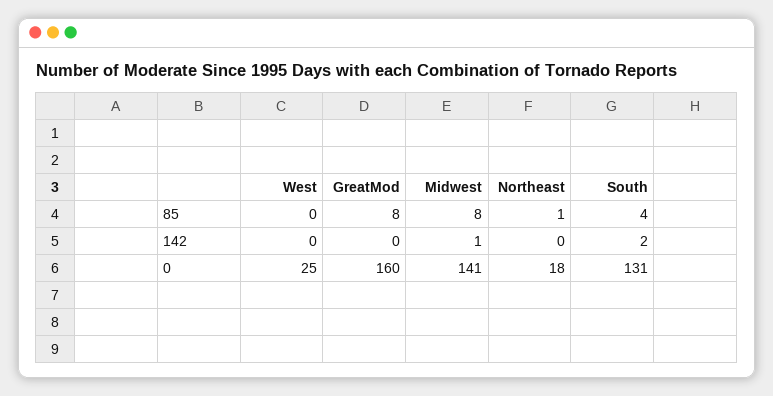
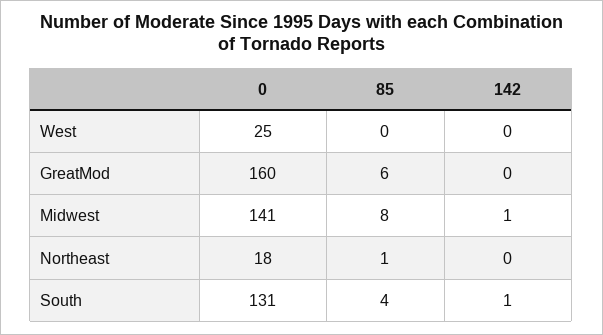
  {
    "West": {
      "85": 0,
      "142": 0,
      "0": 25
    },
    "GreatMod": {
-     "85": 8,
+     "85": 6,
      "142": 0,
      "0": 160
    },
    "Midwest": {
      "85": 8,
      "142": 1,
      "0": 141
    },
    "Northeast": {
      "85": 1,
      "142": 0,
      "0": 18
    },
    "South": {
      "85": 4,
-     "142": 2,
+     "142": 1,
      "0": 131
    }
  }

